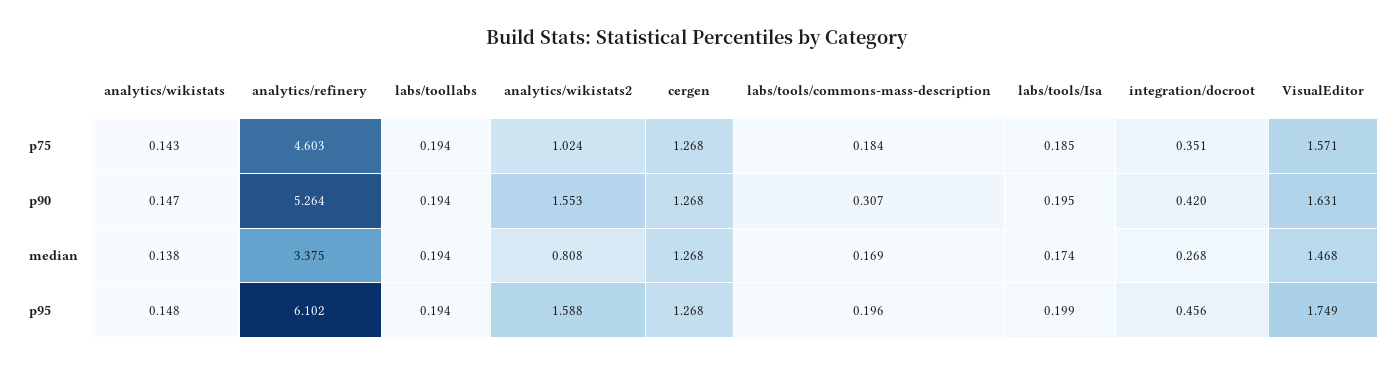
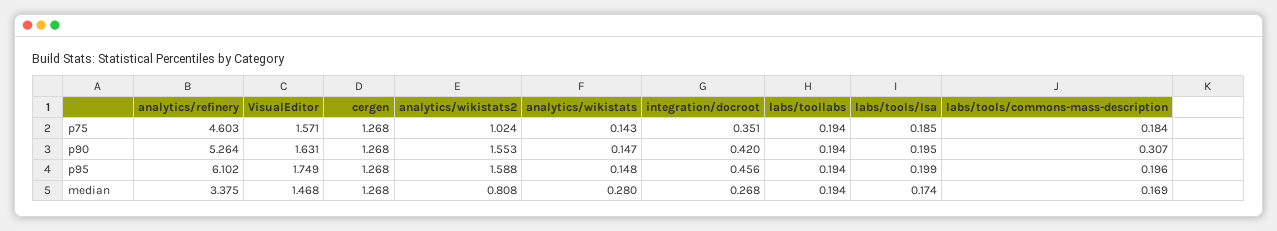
  {
    "analytics/wikistats": {
      "p75": 0.143,
      "p90": 0.147,
-     "median": 0.138,
+     "median": 0.28,
      "p95": 0.148
    },
    "analytics/refinery": {
      "p75": 4.603,
      "p90": 5.264,
      "median": 3.375,
      "p95": 6.102
    },
    "labs/toollabs": {
      "p75": 0.194,
      "p90": 0.194,
      "median": 0.194,
      "p95": 0.194
    },
    "analytics/wikistats2": {
      "p75": 1.024,
      "p90": 1.553,
      "median": 0.808,
      "p95": 1.588
    },
    "cergen": {
      "p75": 1.268,
      "p90": 1.268,
      "median": 1.268,
      "p95": 1.268
    },
    "labs/tools/commons-mass-description": {
      "p75": 0.184,
      "p90": 0.307,
      "median": 0.169,
      "p95": 0.196
    },
    "labs/tools/Isa": {
      "p75": 0.185,
      "p90": 0.195,
      "median": 0.174,
      "p95": 0.199
    },
    "integration/docroot": {
      "p75": 0.351,
      "p90": 0.42,
      "median": 0.268,
      "p95": 0.456
    },
    "VisualEditor": {
      "p75": 1.571,
      "p90": 1.631,
      "median": 1.468,
      "p95": 1.749
    }
  }

